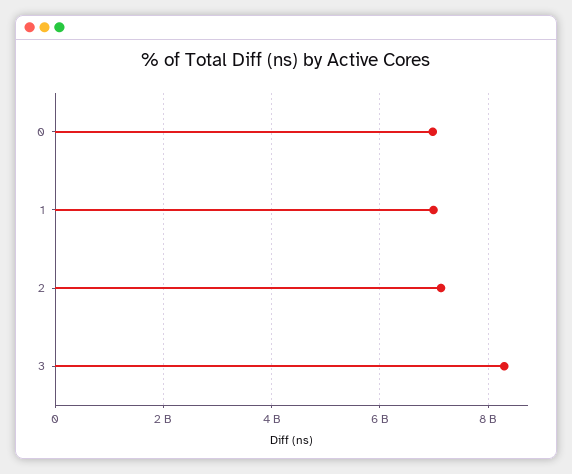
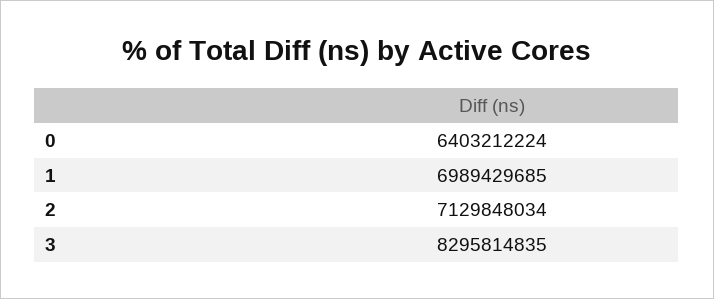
  {
-   "0": 7000000000,
+   "0": 6403212224,
    "1": 6989429685,
    "2": 7129848034,
    "3": 8295814835
  }

